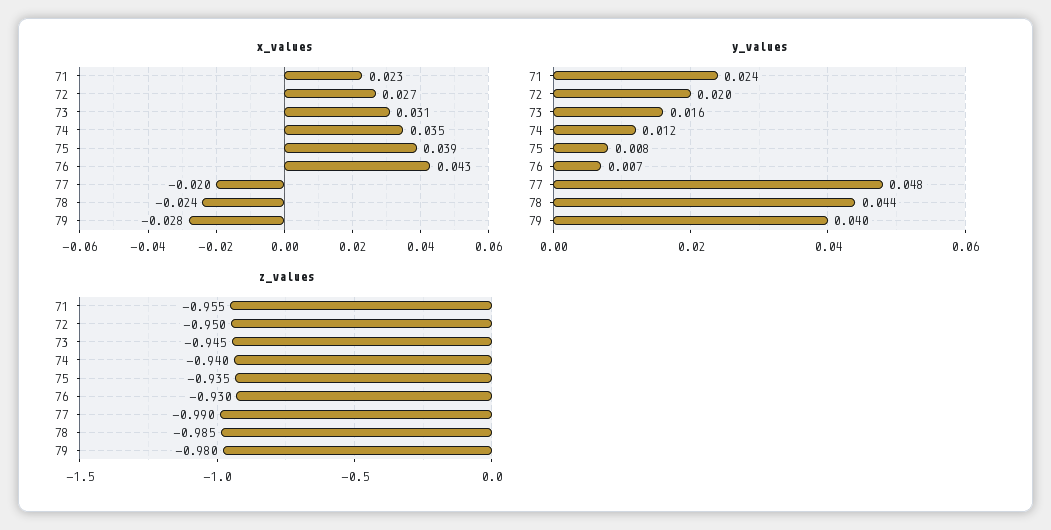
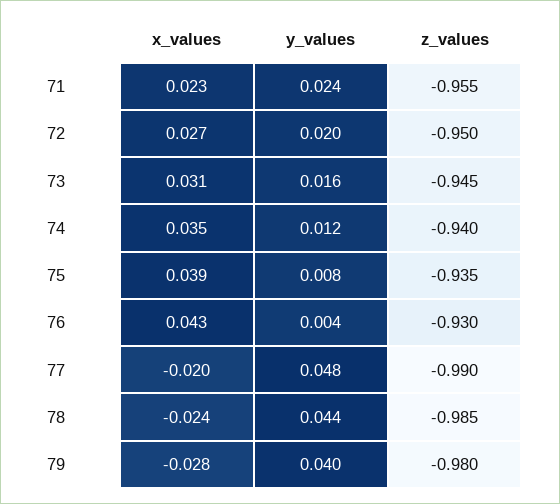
  {
    "x_values": {
      "71": 0.023,
      "72": 0.027,
      "73": 0.031,
      "74": 0.035,
      "75": 0.039,
      "76": 0.043,
      "77": -0.02,
      "78": -0.024,
      "79": -0.028
    },
    "y_values": {
      "71": 0.024,
      "72": 0.02,
      "73": 0.016,
      "74": 0.012,
      "75": 0.008,
-     "76": 0.007,
+     "76": 0.004,
      "77": 0.048,
      "78": 0.044,
      "79": 0.04
    },
    "z_values": {
      "71": -0.955,
      "72": -0.95,
      "73": -0.945,
      "74": -0.94,
      "75": -0.935,
      "76": -0.93,
      "77": -0.99,
      "78": -0.985,
      "79": -0.98
    }
  }

